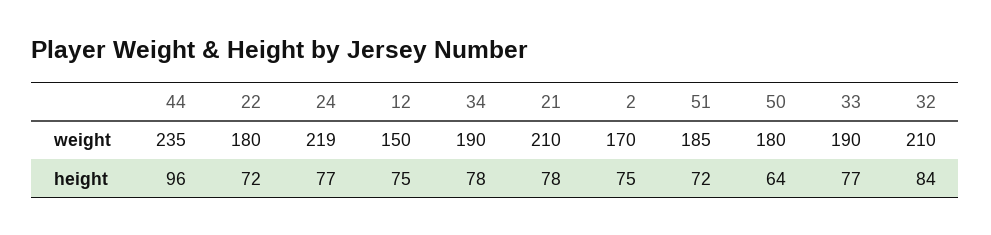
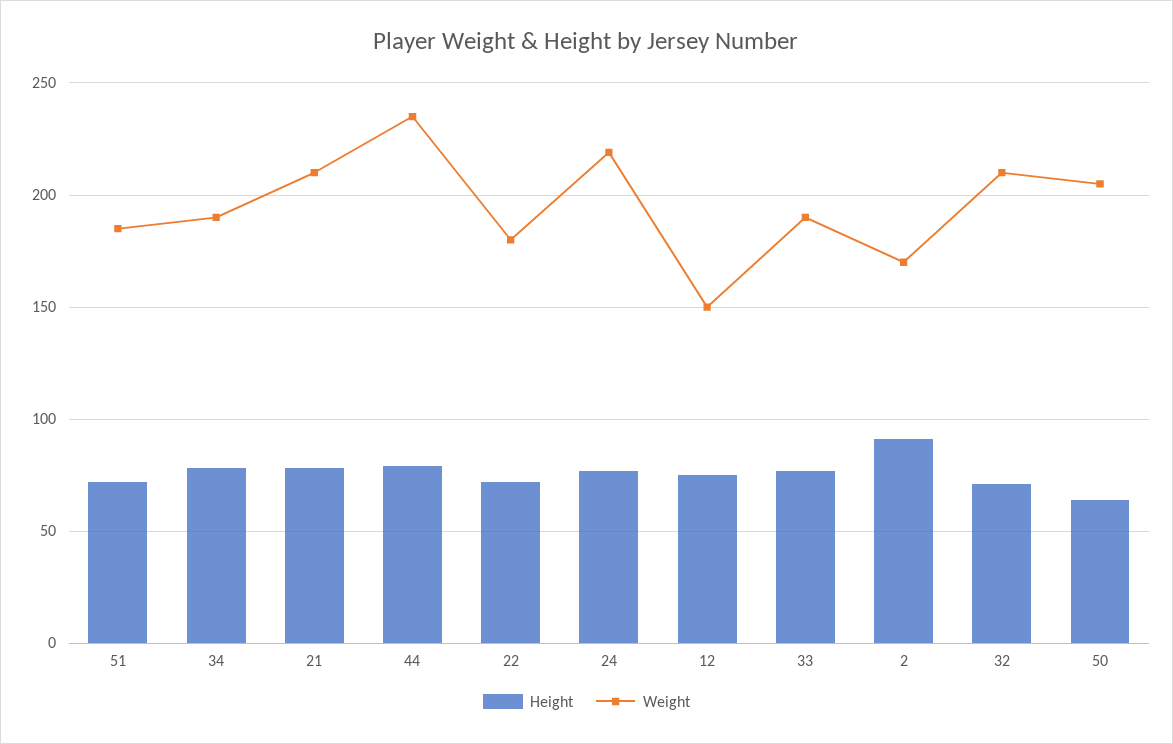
  {
    "weight": {
      "44": 235,
      "22": 180,
      "24": 219,
      "12": 150,
      "34": 190,
      "21": 210,
      "2": 170,
      "51": 185,
-     "50": 180,
+     "50": 205,
      "33": 190,
      "32": 210
    },
    "height": {
-     "44": 96,
+     "44": 80,
      "22": 72,
      "24": 77,
      "12": 75,
      "34": 78,
      "21": 78,
-     "2": 75,
+     "2": 90,
      "51": 72,
      "50": 64,
      "33": 77,
-     "32": 84
+     "32": 70
    }
  }

